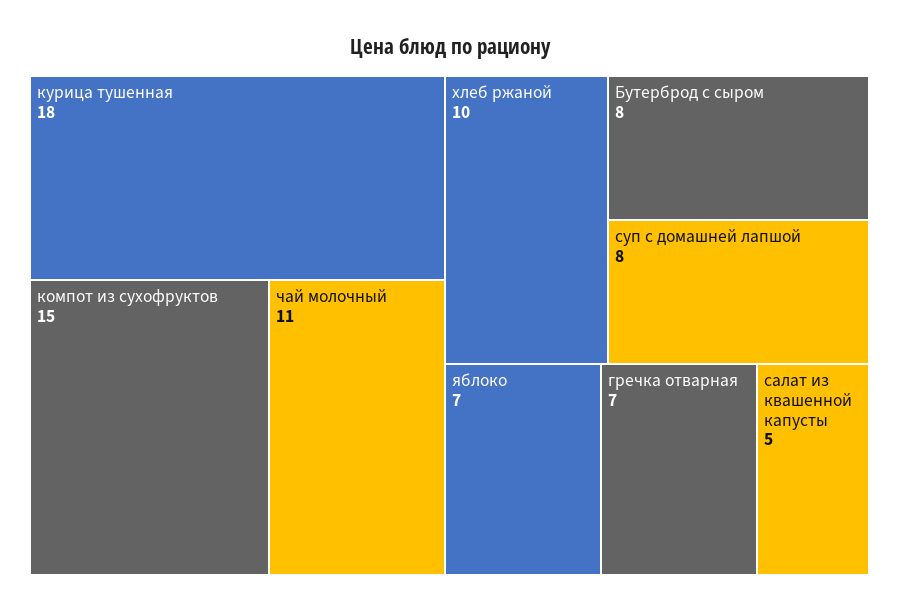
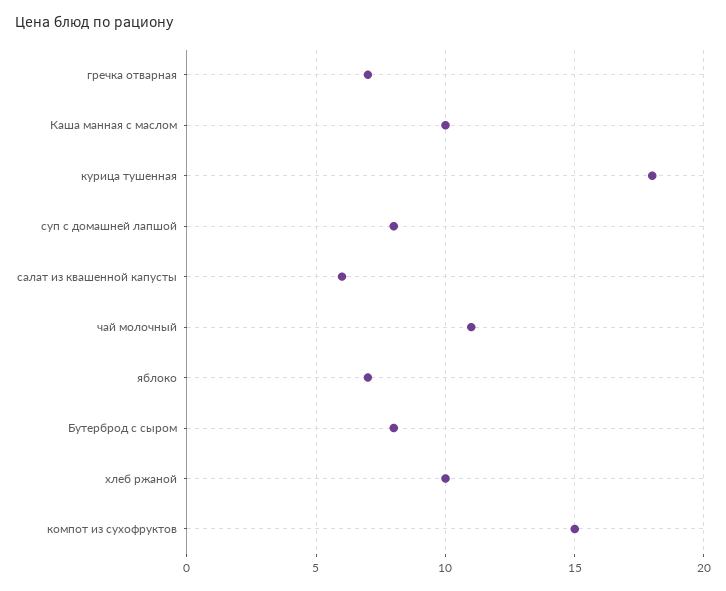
  {
    "курица тушенная": 18,
    "компот из сухофруктов": 15,
    "чай молочный": 11,
    "хлеб ржаной": 10,
    "Бутерброд с сыром": 8,
    "суп с домашней лапшой": 8,
    "яблоко": 7,
    "гречка отварная": 7,
-   "салат из квашенной капусты": 5
+   "салат из квашенной капусты": 6,
+   "Каша манная с маслом": 10
  }

